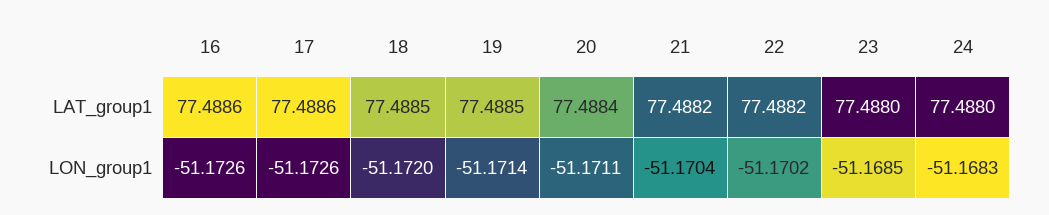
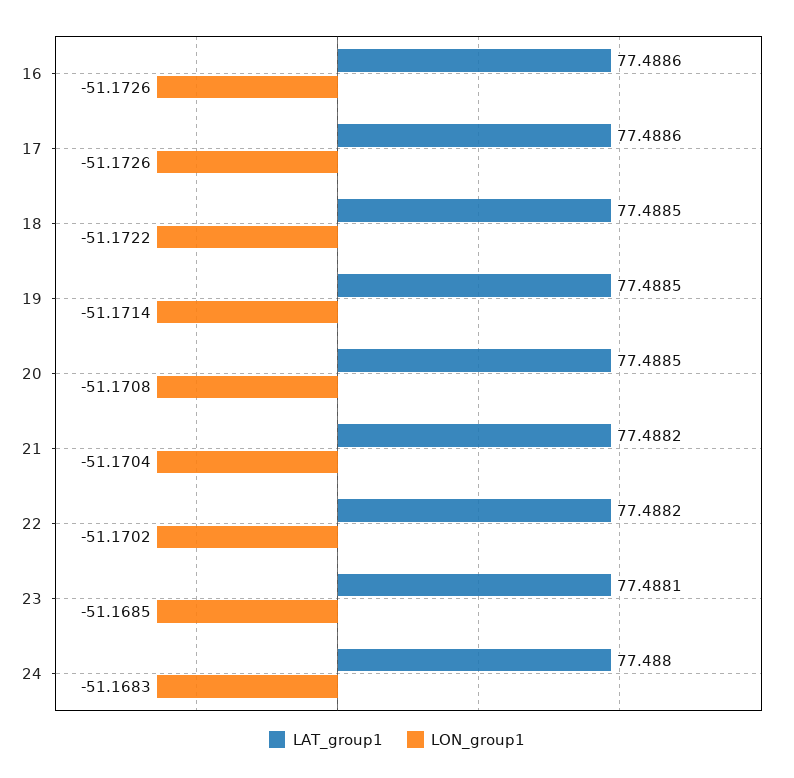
  {
    "LAT_group1": {
      "16": 77.4886,
      "17": 77.4886,
      "18": 77.4885,
      "19": 77.4885,
-     "20": 77.4884,
+     "20": 77.4885,
      "21": 77.4882,
      "22": 77.4882,
-     "23": 77.488,
+     "23": 77.4881,
      "24": 77.488
    },
    "LON_group1": {
      "16": -51.1726,
      "17": -51.1726,
-     "18": -51.172,
+     "18": -51.1722,
      "19": -51.1714,
-     "20": -51.1711,
+     "20": -51.1708,
      "21": -51.1704,
      "22": -51.1702,
      "23": -51.1685,
      "24": -51.1683
    }
  }

